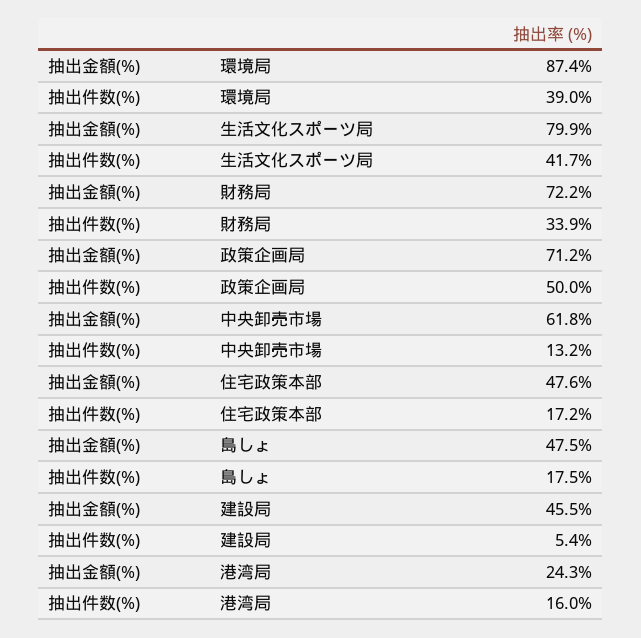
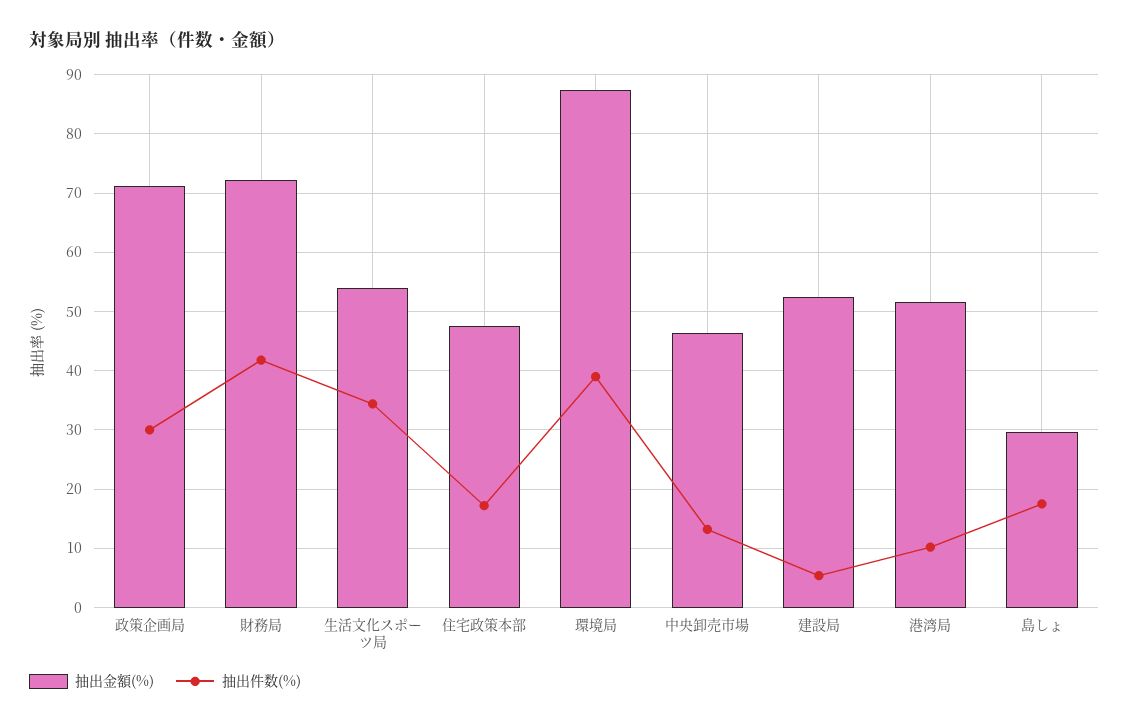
  {
    "抽出金額(%)": {
      "環境局": 87.4,
-     "生活文化スポーツ局": 79.9,
+     "生活文化スポーツ局": 54,
      "財務局": 72.2,
      "政策企画局": 71.2,
-     "中央卸売市場": 61.8,
+     "中央卸売市場": 46,
      "住宅政策本部": 47.6,
-     "島しょ": 47.5,
+     "島しょ": 30,
-     "建設局": 45.5,
+     "建設局": 52,
-     "港湾局": 24.3
+     "港湾局": 52
    },
    "抽出件数(%)": {
      "環境局": 39,
-     "生活文化スポーツ局": 41.7,
+     "生活文化スポーツ局": 34,
-     "財務局": 33.9,
+     "財務局": 42,
-     "政策企画局": 50,
+     "政策企画局": 30,
      "中央卸売市場": 13.2,
      "住宅政策本部": 17.2,
      "島しょ": 17.5,
      "建設局": 5.4,
-     "港湾局": 16
+     "港湾局": 10
    }
  }

